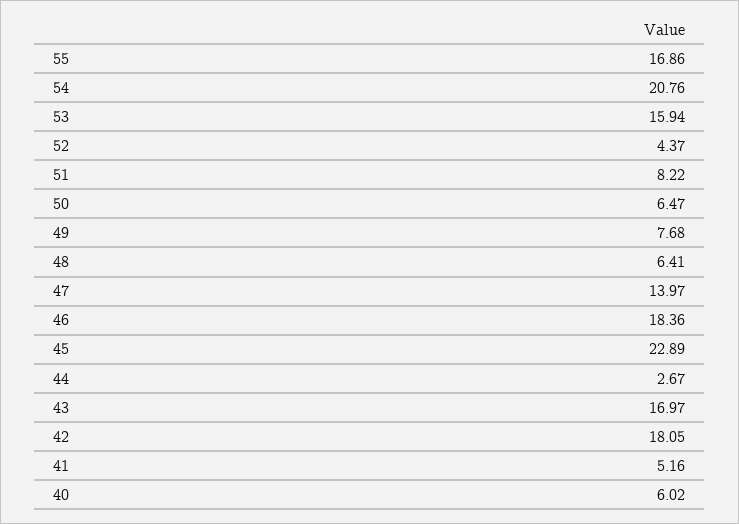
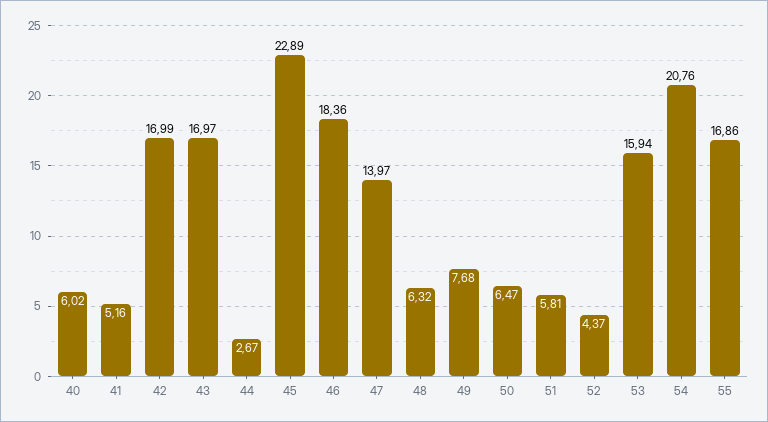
  {
    "55": 16.86,
    "54": 20.76,
    "53": 15.94,
    "52": 4.37,
-   "51": 8.22,
+   "51": 5.81,
    "50": 6.47,
    "49": 7.68,
-   "48": 6.41,
+   "48": 6.32,
    "47": 13.97,
    "46": 18.36,
    "45": 22.89,
    "44": 2.67,
    "43": 16.97,
-   "42": 18.05,
+   "42": 16.99,
    "41": 5.16,
    "40": 6.02
  }

